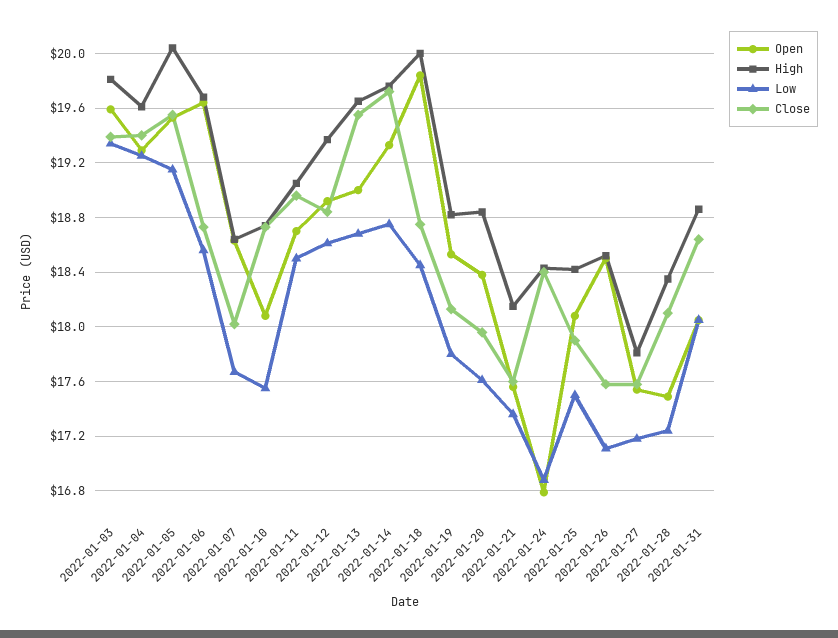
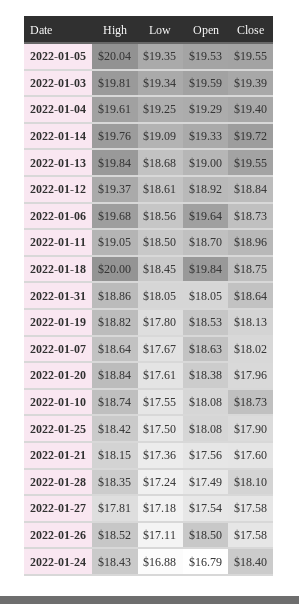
  {
    "Open": {
      "2022-01-03": 19.59,
      "2022-01-04": 19.29,
      "2022-01-05": 19.53,
      "2022-01-06": 19.64,
      "2022-01-07": 18.63,
      "2022-01-10": 18.08,
      "2022-01-11": 18.7,
      "2022-01-12": 18.92,
      "2022-01-13": 19,
      "2022-01-14": 19.33,
      "2022-01-18": 19.84,
      "2022-01-19": 18.53,
      "2022-01-20": 18.38,
      "2022-01-21": 17.56,
      "2022-01-24": 16.79,
      "2022-01-25": 18.08,
      "2022-01-26": 18.5,
      "2022-01-27": 17.54,
      "2022-01-28": 17.49,
      "2022-01-31": 18.05
    },
    "High": {
      "2022-01-03": 19.81,
      "2022-01-04": 19.61,
      "2022-01-05": 20.04,
      "2022-01-06": 19.68,
      "2022-01-07": 18.64,
      "2022-01-10": 18.74,
      "2022-01-11": 19.05,
      "2022-01-12": 19.37,
-     "2022-01-13": 19.65,
+     "2022-01-13": 19.84,
      "2022-01-14": 19.76,
      "2022-01-18": 20,
      "2022-01-19": 18.82,
      "2022-01-20": 18.84,
      "2022-01-21": 18.15,
      "2022-01-24": 18.43,
      "2022-01-25": 18.42,
      "2022-01-26": 18.52,
      "2022-01-27": 17.81,
      "2022-01-28": 18.35,
      "2022-01-31": 18.86
    },
    "Low": {
      "2022-01-03": 19.34,
      "2022-01-04": 19.25,
-     "2022-01-05": 19.15,
+     "2022-01-05": 19.35,
      "2022-01-06": 18.56,
      "2022-01-07": 17.67,
      "2022-01-10": 17.55,
      "2022-01-11": 18.5,
      "2022-01-12": 18.61,
      "2022-01-13": 18.68,
-     "2022-01-14": 18.75,
+     "2022-01-14": 19.09,
      "2022-01-18": 18.45,
      "2022-01-19": 17.8,
      "2022-01-20": 17.61,
      "2022-01-21": 17.36,
      "2022-01-24": 16.88,
      "2022-01-25": 17.5,
      "2022-01-26": 17.11,
      "2022-01-27": 17.18,
      "2022-01-28": 17.24,
      "2022-01-31": 18.05
    },
    "Close": {
      "2022-01-03": 19.39,
      "2022-01-04": 19.4,
      "2022-01-05": 19.55,
      "2022-01-06": 18.73,
      "2022-01-07": 18.02,
      "2022-01-10": 18.73,
      "2022-01-11": 18.96,
      "2022-01-12": 18.84,
      "2022-01-13": 19.55,
      "2022-01-14": 19.72,
      "2022-01-18": 18.75,
      "2022-01-19": 18.13,
      "2022-01-20": 17.96,
      "2022-01-21": 17.6,
      "2022-01-24": 18.4,
      "2022-01-25": 17.9,
      "2022-01-26": 17.58,
      "2022-01-27": 17.58,
      "2022-01-28": 18.1,
      "2022-01-31": 18.64
    }
  }

